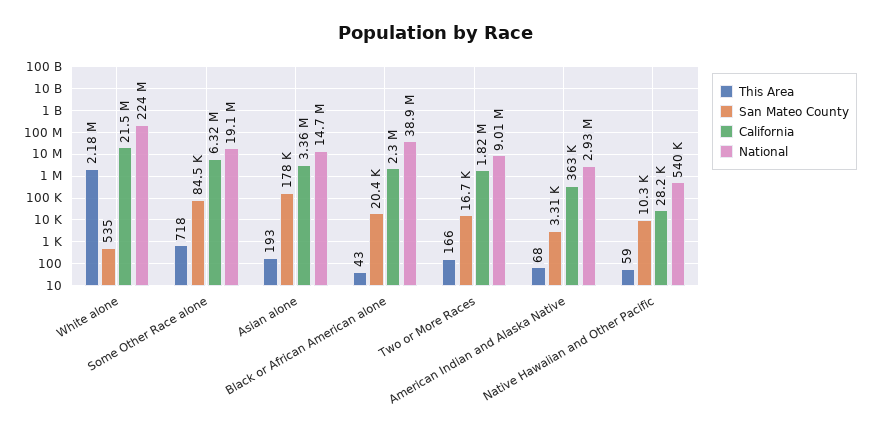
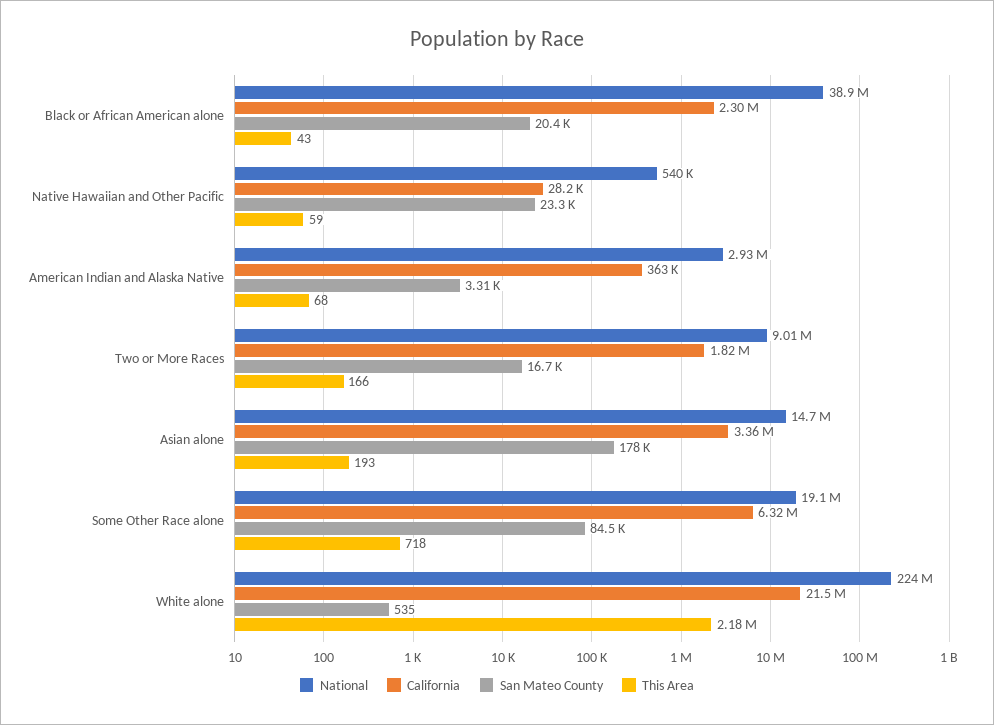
  {
    "This Area": {
      "White alone": 2180000,
      "Some Other Race alone": 718,
      "Asian alone": 193,
      "Black or African American alone": 43,
      "Two or More Races": 166,
      "American Indian and Alaska Native": 68,
      "Native Hawaiian and Other Pacific": 59
    },
    "San Mateo County": {
      "White alone": 535,
      "Some Other Race alone": 84500,
      "Asian alone": 178000,
      "Black or African American alone": 20400,
      "Two or More Races": 16700,
      "American Indian and Alaska Native": 3310,
-     "Native Hawaiian and Other Pacific": 10300
+     "Native Hawaiian and Other Pacific": 23300
    },
    "California": {
      "White alone": 21500000,
      "Some Other Race alone": 6320000,
      "Asian alone": 3360000,
      "Black or African American alone": 2300000,
      "Two or More Races": 1820000,
      "American Indian and Alaska Native": 363000,
      "Native Hawaiian and Other Pacific": 28200
    },
    "National": {
      "White alone": 224000000,
      "Some Other Race alone": 19100000,
      "Asian alone": 14700000,
      "Black or African American alone": 38900000,
      "Two or More Races": 9010000,
      "American Indian and Alaska Native": 2930000,
      "Native Hawaiian and Other Pacific": 540000
    }
  }

